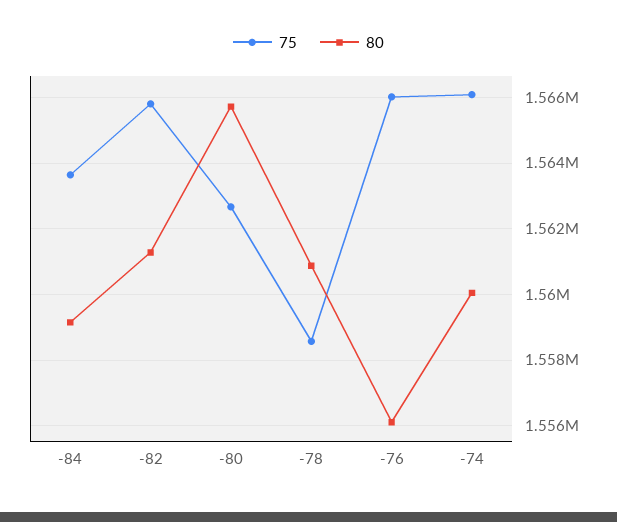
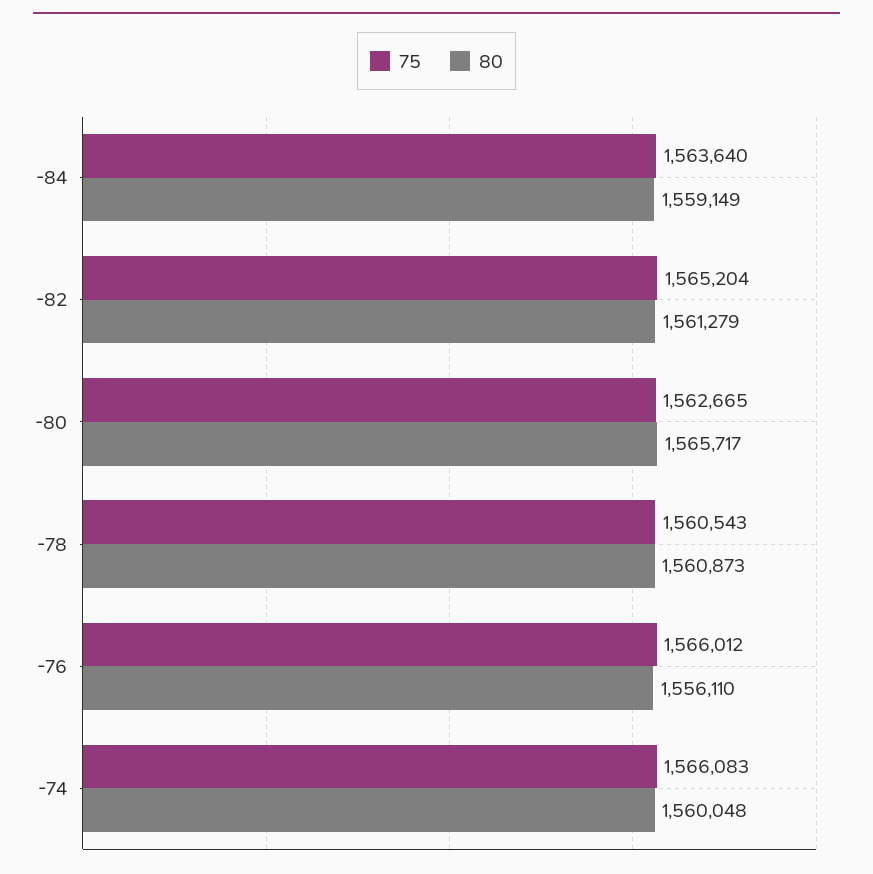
  {
    "75": {
      "-84": 1563640,
-     "-82": 1565800,
+     "-82": 1565204,
      "-80": 1562665,
-     "-78": 1558600,
+     "-78": 1560543,
      "-76": 1566012,
      "-74": 1566083
    },
    "80": {
      "-84": 1559149,
      "-82": 1561279,
      "-80": 1565717,
      "-78": 1560873,
      "-76": 1556110,
      "-74": 1560048
    }
  }

